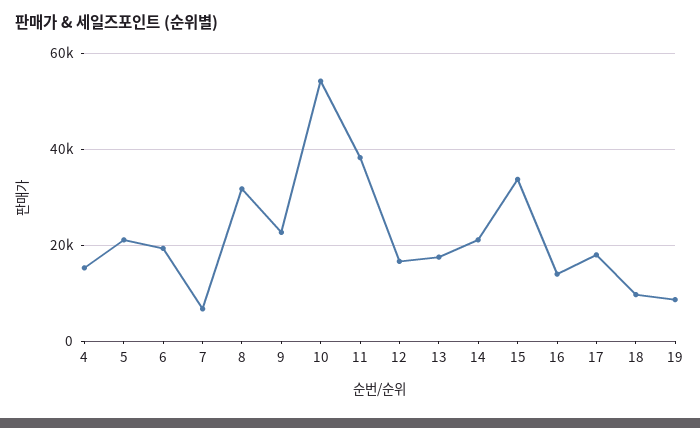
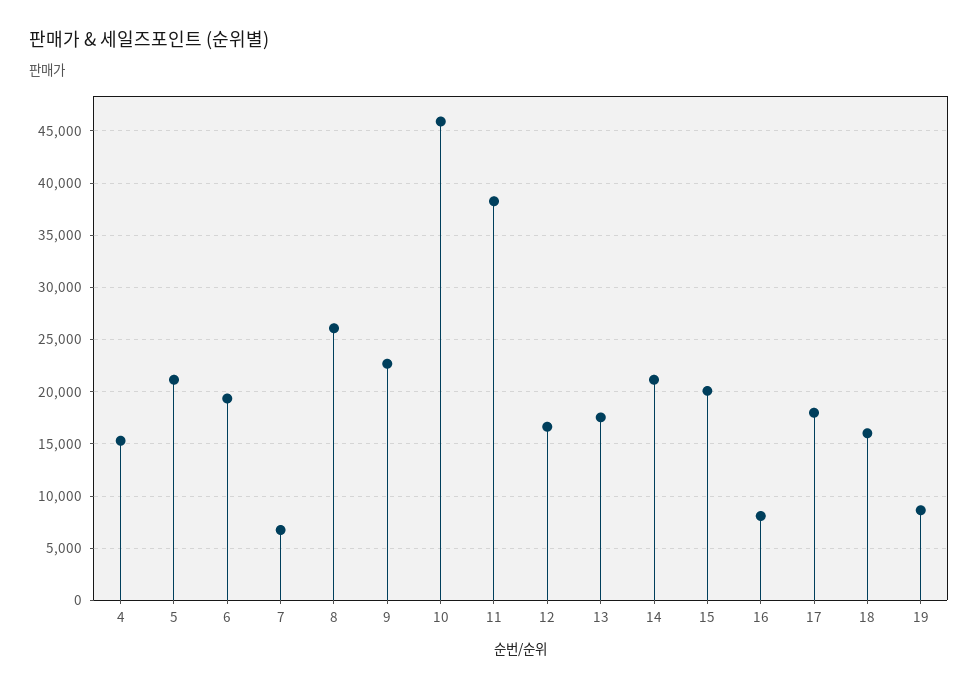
  {
    "4": 15000,
    "5": 21000,
    "6": 19000,
    "7": 7000,
-   "8": 32000,
+   "8": 26000,
    "9": 23000,
-   "10": 54000,
+   "10": 46000,
    "11": 38000,
    "12": 17000,
    "13": 18000,
    "14": 21000,
-   "15": 34000,
+   "15": 20000,
-   "16": 14000,
+   "16": 8000,
    "17": 18000,
-   "18": 10000,
+   "18": 16000,
    "19": 9000
  }

